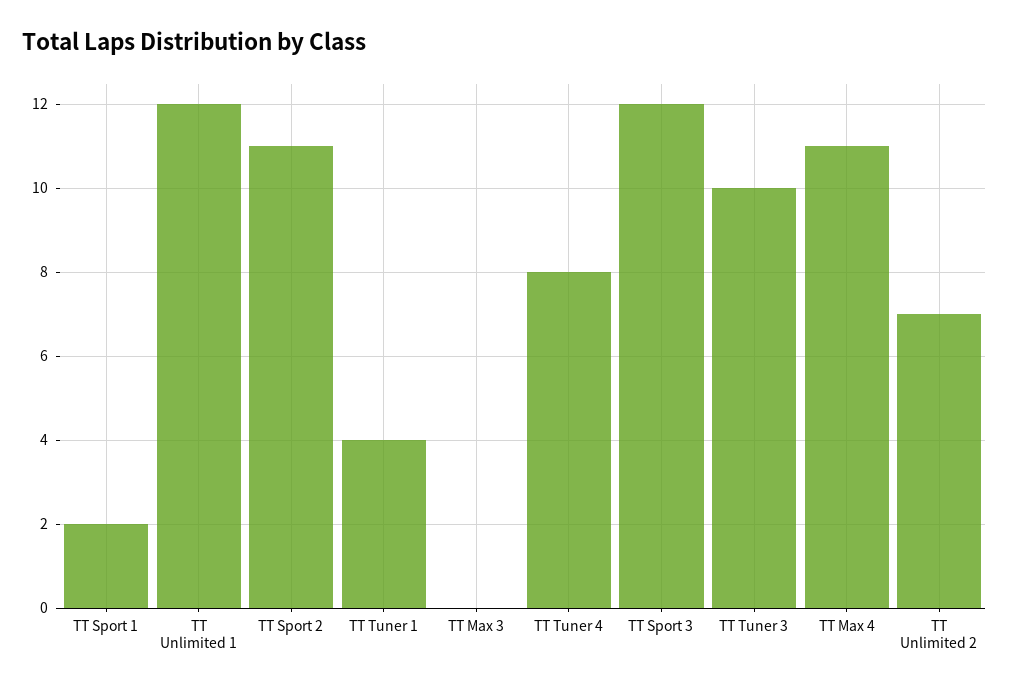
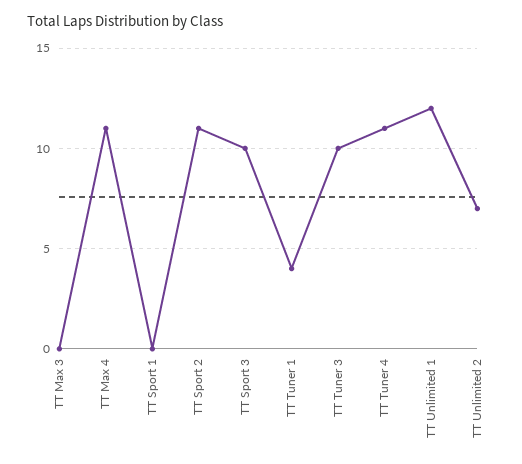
  {
-   "TT Sport 1": 2,
+   "TT Sport 1": 0,
    "TT Unlimited 1": 12,
    "TT Sport 2": 11,
    "TT Tuner 1": 4,
    "TT Max 3": 0,
-   "TT Tuner 4": 8,
+   "TT Tuner 4": 11,
-   "TT Sport 3": 12,
+   "TT Sport 3": 10,
    "TT Tuner 3": 10,
    "TT Max 4": 11,
    "TT Unlimited 2": 7
  }

